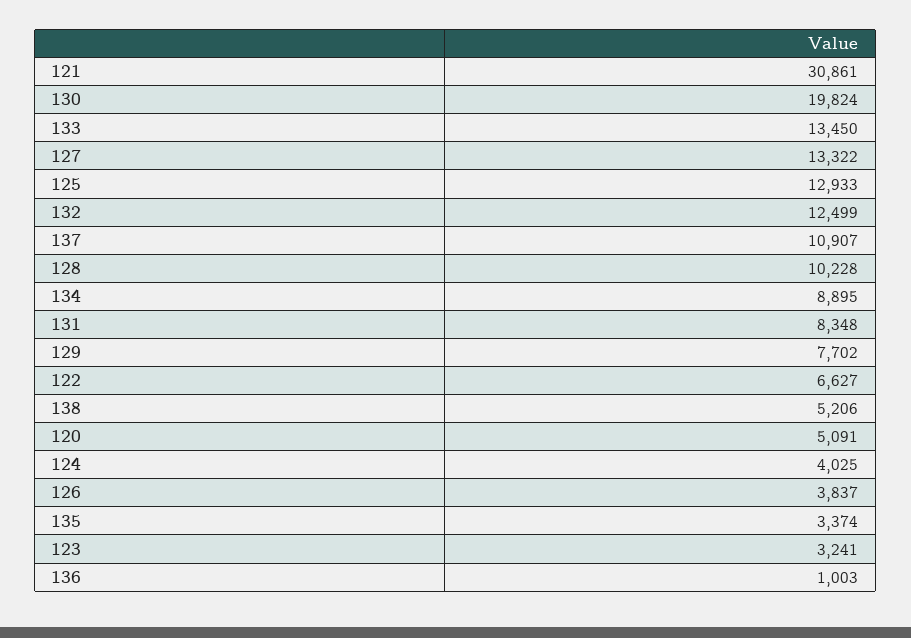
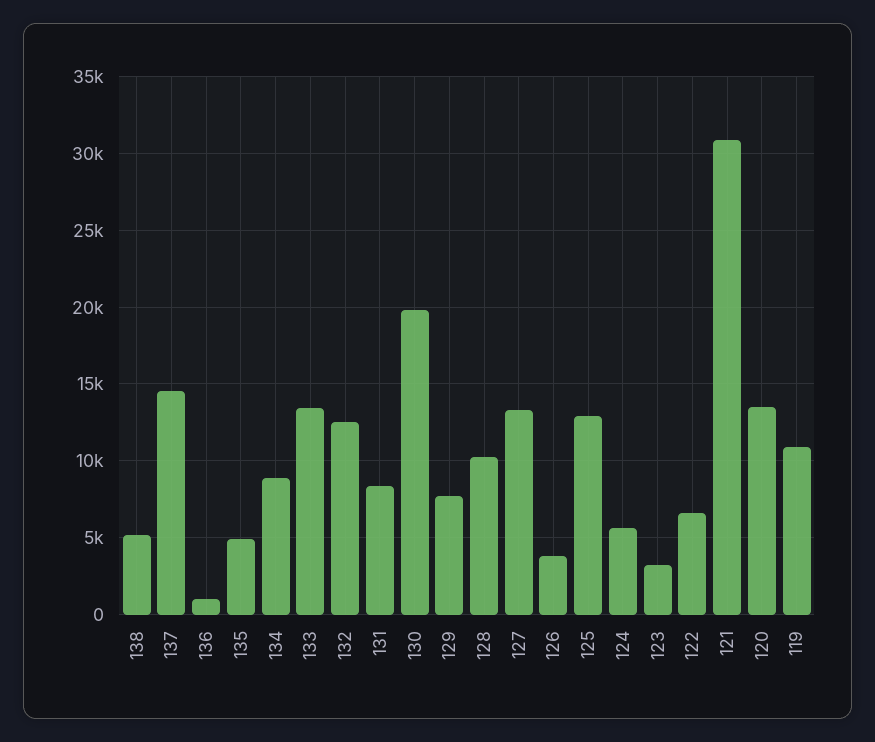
  {
    "121": 30861,
    "130": 19824,
    "133": 13450,
    "127": 13322,
    "125": 12933,
    "132": 12499,
-   "137": 10907,
+   "137": 14500,
    "128": 10228,
    "134": 8895,
    "131": 8348,
    "129": 7702,
    "122": 6627,
    "138": 5206,
-   "120": 5091,
+   "120": 13500,
-   "124": 4025,
+   "124": 5500,
    "126": 3837,
-   "135": 3374,
+   "135": 5000,
    "123": 3241,
-   "136": 1003
+   "136": 1003,
+   "119": 11000
  }

